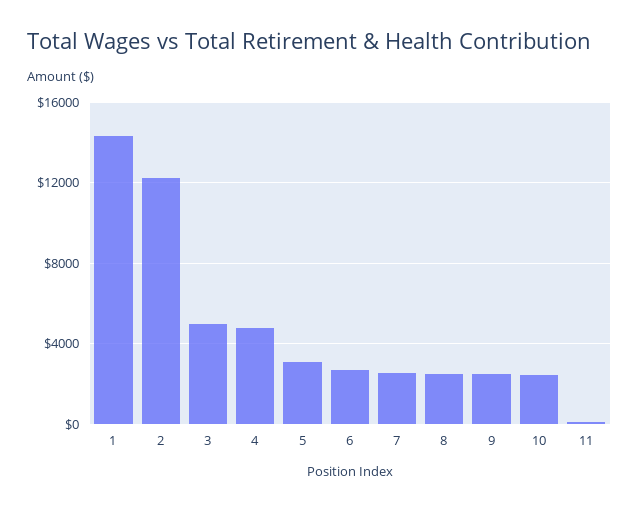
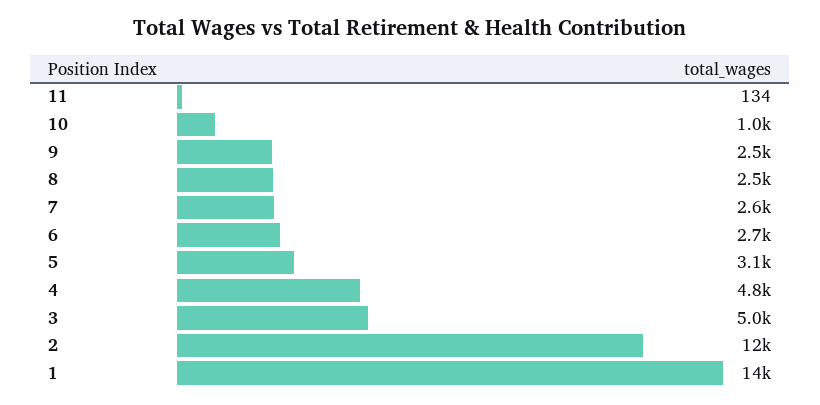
  {
    "1": 14000,
    "2": 12000,
    "3": 5000,
    "4": 4800,
    "5": 3100,
    "6": 2700,
    "7": 2600,
    "8": 2500,
    "9": 2500,
-   "10": 2500,
+   "10": 1000,
    "11": 134
  }

